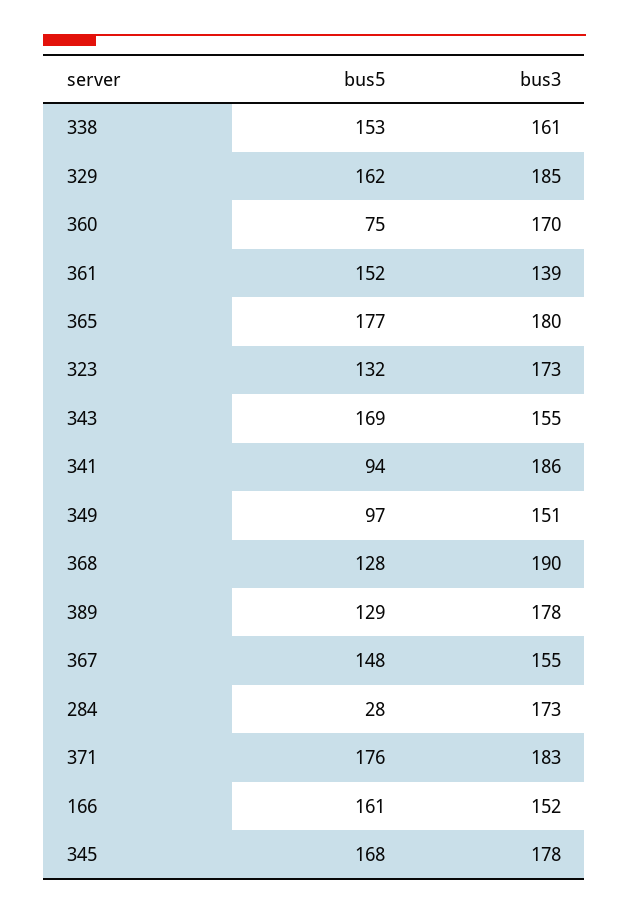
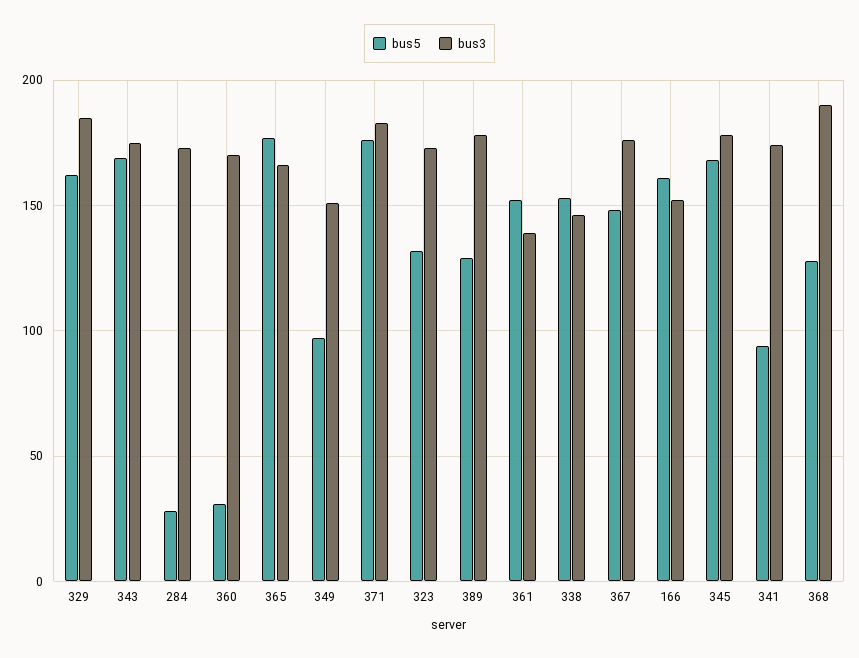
  {
    "bus5": {
      "338": 153,
      "329": 162,
-     "360": 75,
+     "360": 30,
      "361": 152,
      "365": 177,
      "323": 132,
      "343": 169,
      "341": 94,
      "349": 97,
      "368": 128,
      "389": 129,
      "367": 148,
      "284": 28,
      "371": 176,
      "166": 161,
      "345": 168
    },
    "bus3": {
-     "338": 161,
+     "338": 145,
      "329": 185,
      "360": 170,
      "361": 139,
-     "365": 180,
+     "365": 165,
      "323": 173,
-     "343": 155,
+     "343": 175,
-     "341": 186,
+     "341": 175,
      "349": 151,
      "368": 190,
      "389": 178,
-     "367": 155,
+     "367": 175,
      "284": 173,
      "371": 183,
      "166": 152,
      "345": 178
    }
  }

